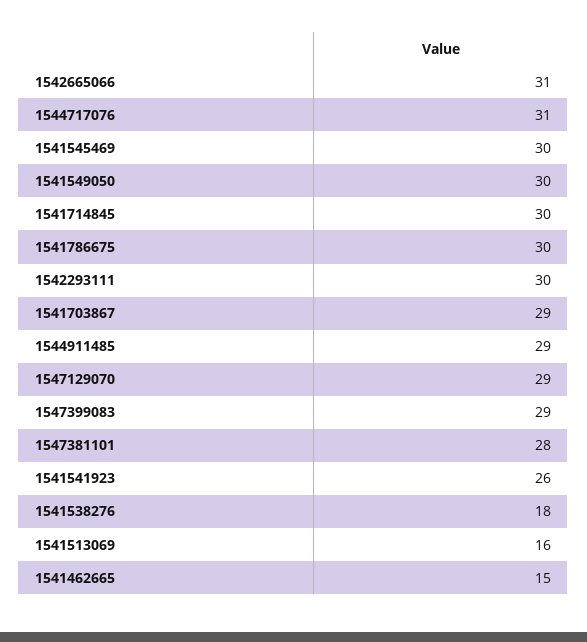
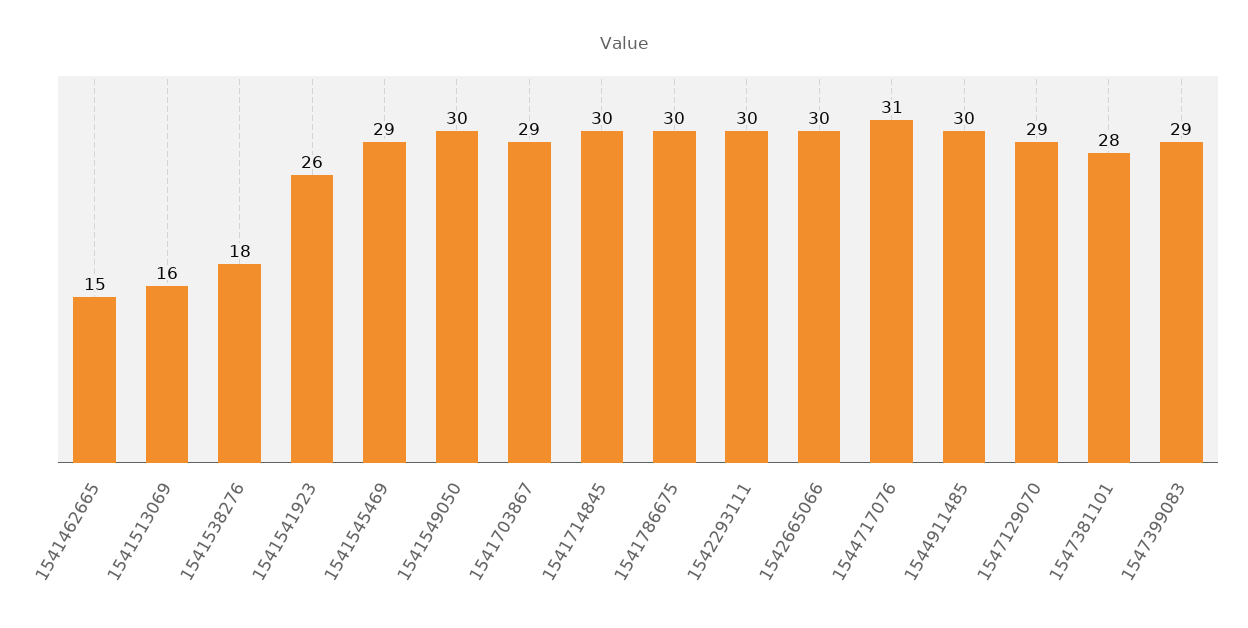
  {
-   "1542665066": 31,
+   "1542665066": 30,
    "1544717076": 31,
-   "1541545469": 30,
+   "1541545469": 29,
    "1541549050": 30,
    "1541714845": 30,
    "1541786675": 30,
    "1542293111": 30,
    "1541703867": 29,
-   "1544911485": 29,
+   "1544911485": 30,
    "1547129070": 29,
    "1547399083": 29,
    "1547381101": 28,
    "1541541923": 26,
    "1541538276": 18,
    "1541513069": 16,
    "1541462665": 15
  }

